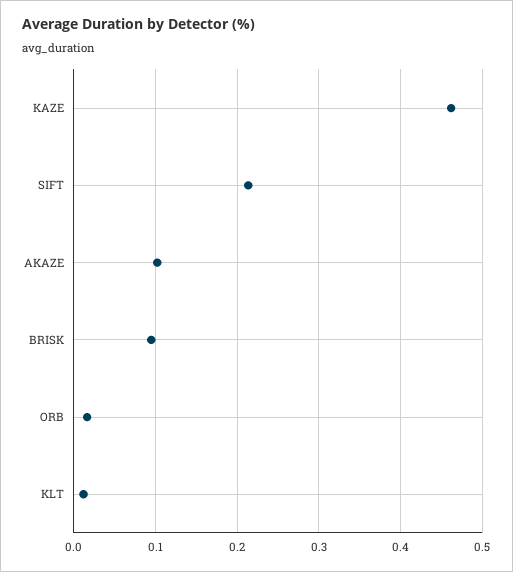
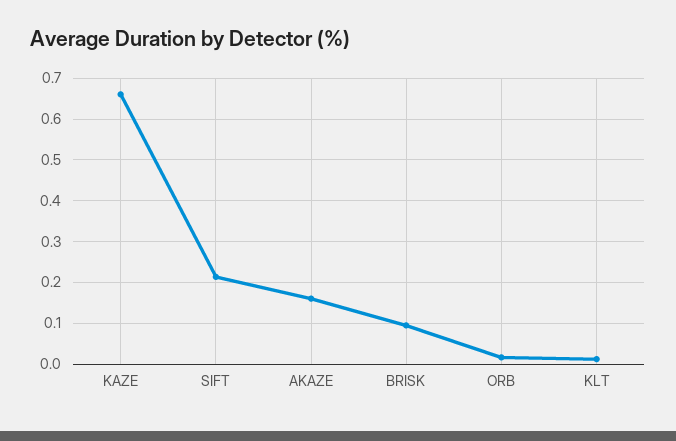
  {
-   "KAZE": 0.46,
+   "KAZE": 0.66,
    "SIFT": 0.21,
-   "AKAZE": 0.1,
+   "AKAZE": 0.16,
    "BRISK": 0.09,
    "ORB": 0.02,
    "KLT": 0.01
  }

